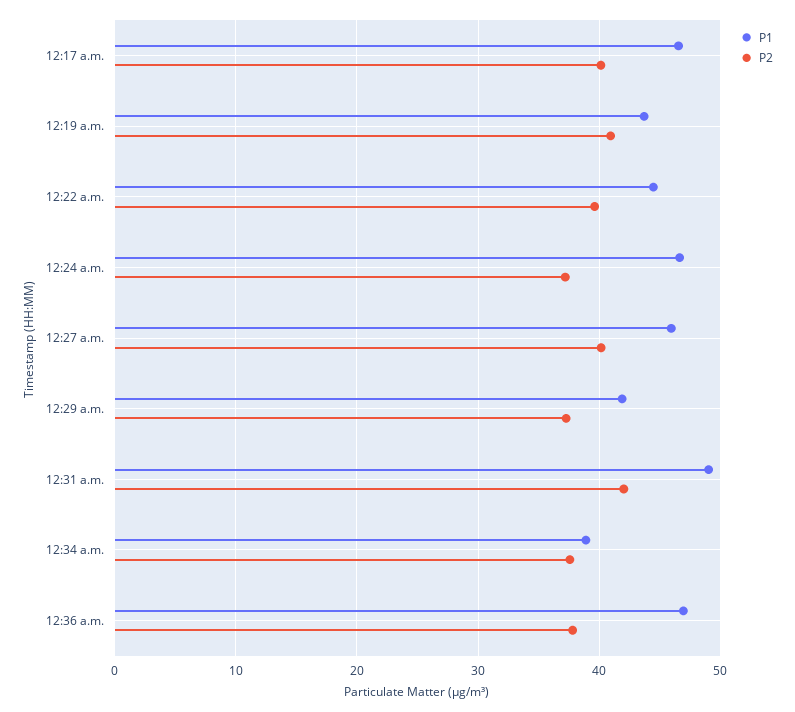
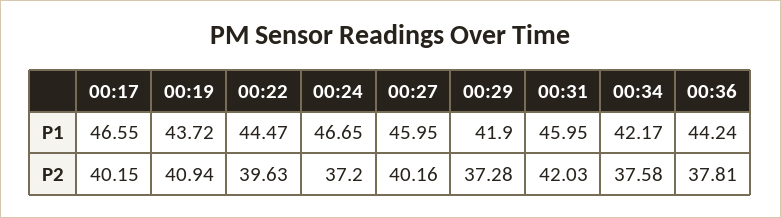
  {
    "P1": {
      "12:17 a.m.": 46.55,
      "12:19 a.m.": 43.72,
      "12:22 a.m.": 44.47,
      "12:24 a.m.": 46.65,
      "12:27 a.m.": 45.95,
      "12:29 a.m.": 41.9,
-     "12:31 a.m.": 49,
+     "12:31 a.m.": 45.95,
-     "12:34 a.m.": 39,
+     "12:34 a.m.": 42.17,
-     "12:36 a.m.": 47
+     "12:36 a.m.": 44.24
    },
    "P2": {
      "12:17 a.m.": 40.15,
      "12:19 a.m.": 40.94,
      "12:22 a.m.": 39.63,
      "12:24 a.m.": 37.2,
      "12:27 a.m.": 40.16,
      "12:29 a.m.": 37.28,
      "12:31 a.m.": 42.03,
      "12:34 a.m.": 37.58,
      "12:36 a.m.": 37.81
    }
  }

